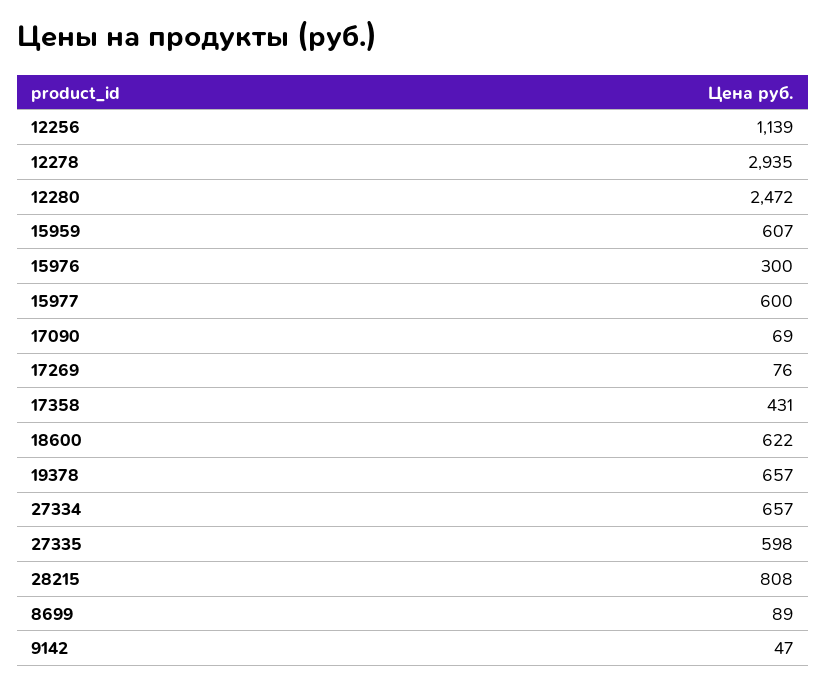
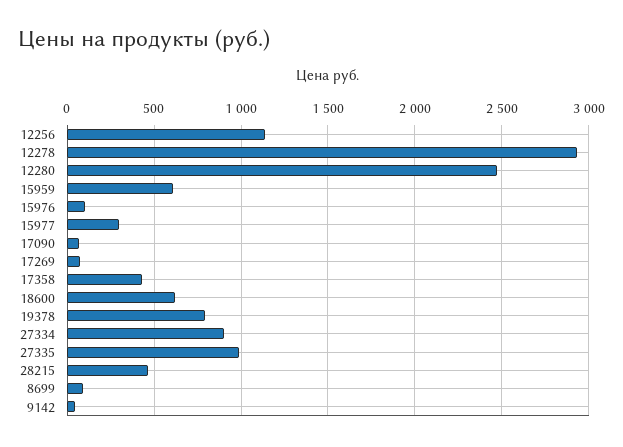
  {
    "12256": 1139,
    "12278": 2935,
    "12280": 2472,
    "15959": 607,
-   "15976": 300,
+   "15976": 100,
-   "15977": 600,
+   "15977": 300,
    "17090": 69,
    "17269": 76,
    "17358": 431,
    "18600": 622,
-   "19378": 657,
+   "19378": 800,
-   "27334": 657,
+   "27334": 900,
-   "27335": 598,
+   "27335": 1000,
-   "28215": 808,
+   "28215": 450,
    "8699": 89,
    "9142": 47
  }

